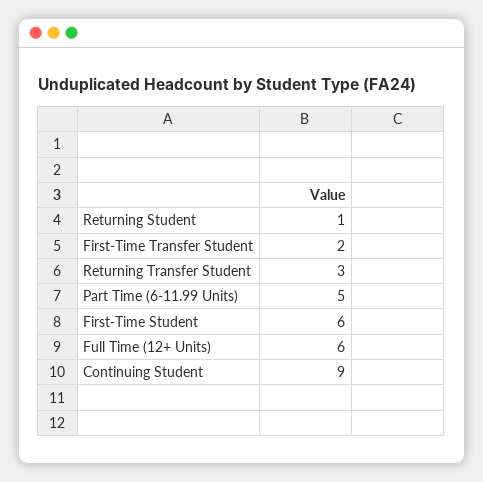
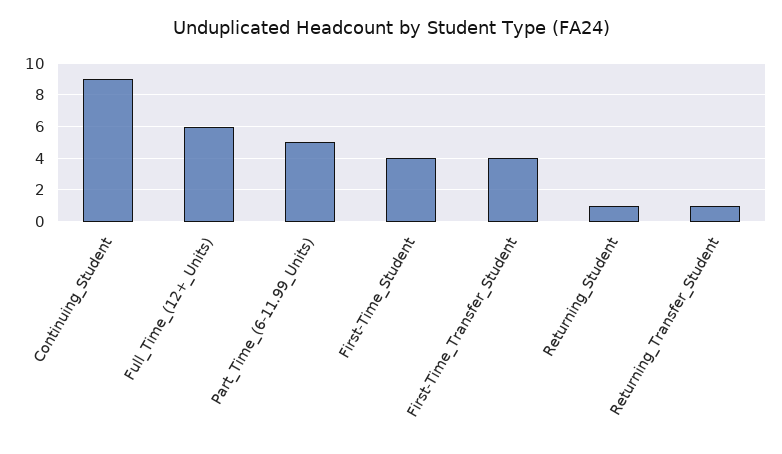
  {
    "Returning Student": 1,
-   "First-Time Transfer Student": 2,
+   "First-Time Transfer Student": 4,
-   "Returning Transfer Student": 3,
+   "Returning Transfer Student": 1,
    "Part Time (6-11.99 Units)": 5,
-   "First-Time Student": 6,
+   "First-Time Student": 4,
    "Full Time (12+ Units)": 6,
    "Continuing Student": 9
  }

